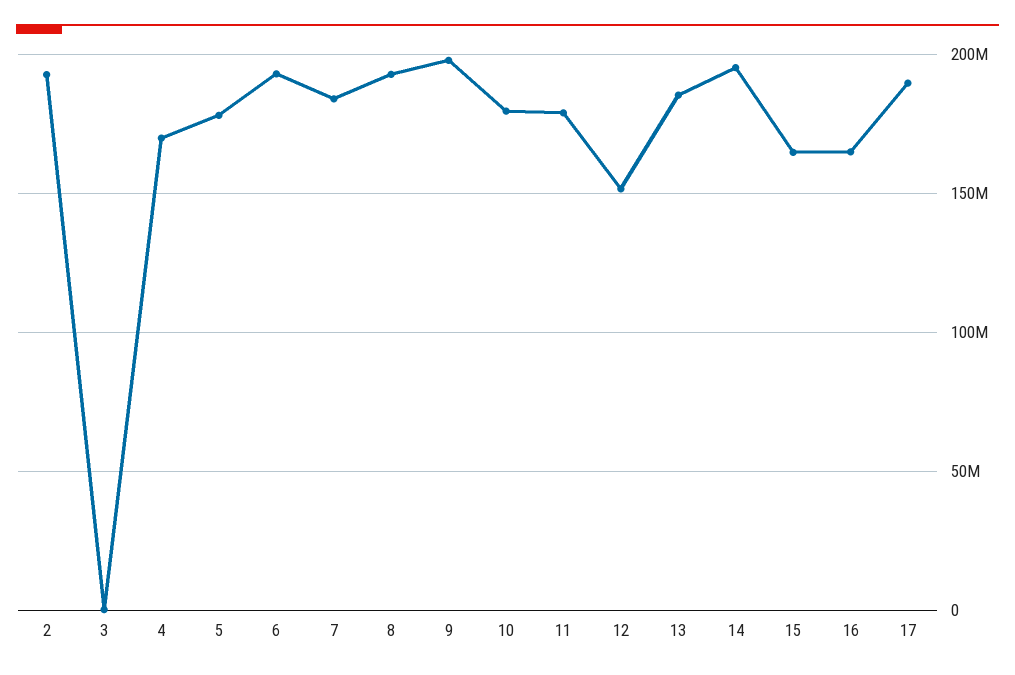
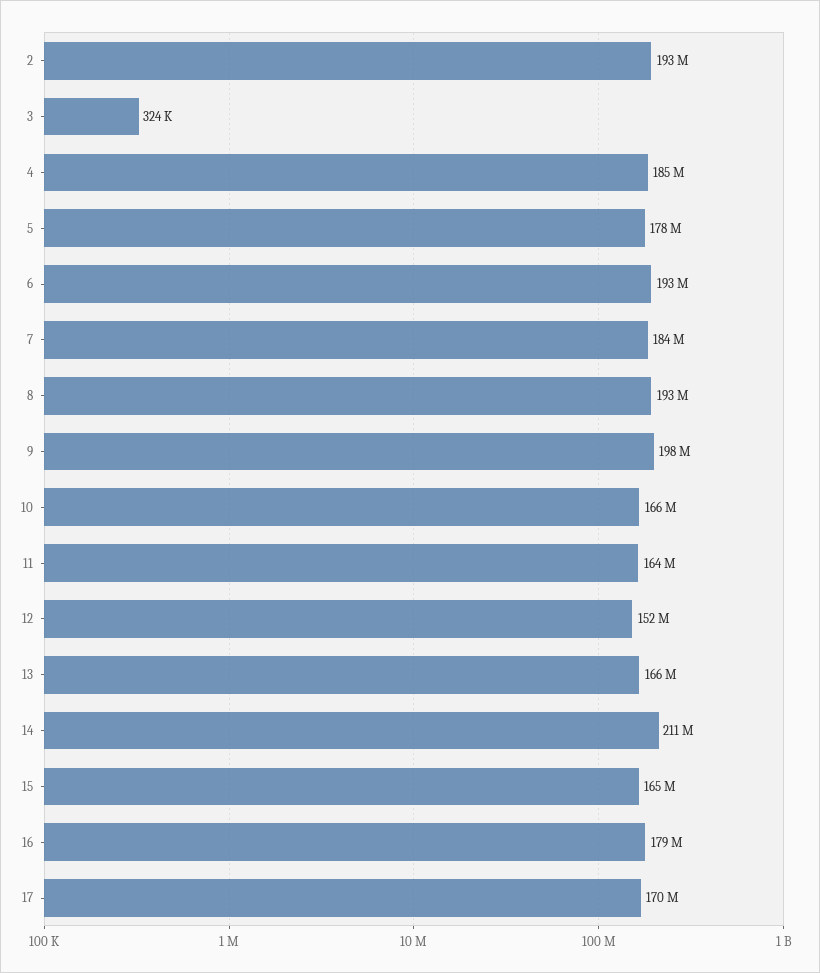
  {
    "2": 193000000,
    "3": 324000,
-   "4": 170000000,
+   "4": 185000000,
    "5": 178000000,
    "6": 193000000,
    "7": 184000000,
    "8": 193000000,
    "9": 198000000,
-   "10": 180000000,
+   "10": 166000000,
-   "11": 180000000,
+   "11": 164000000,
    "12": 152000000,
-   "13": 185000000,
+   "13": 166000000,
-   "14": 195000000,
+   "14": 211000000,
    "15": 165000000,
-   "16": 165000000,
+   "16": 179000000,
-   "17": 190000000
+   "17": 170000000
  }

